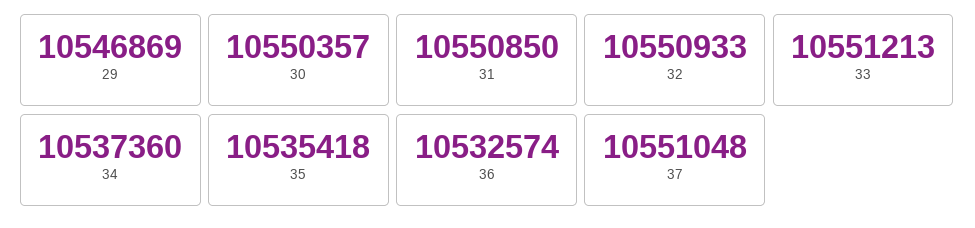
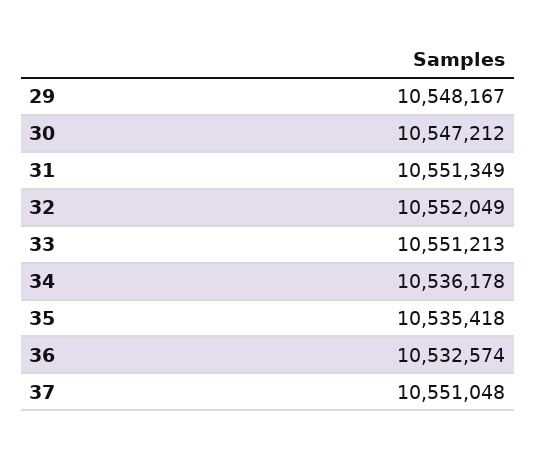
  {
-   "29": 10546869,
+   "29": 10548167,
-   "30": 10550357,
+   "30": 10547212,
-   "31": 10550850,
+   "31": 10551349,
-   "32": 10550933,
+   "32": 10552049,
    "33": 10551213,
-   "34": 10537360,
+   "34": 10536178,
    "35": 10535418,
    "36": 10532574,
    "37": 10551048
  }

